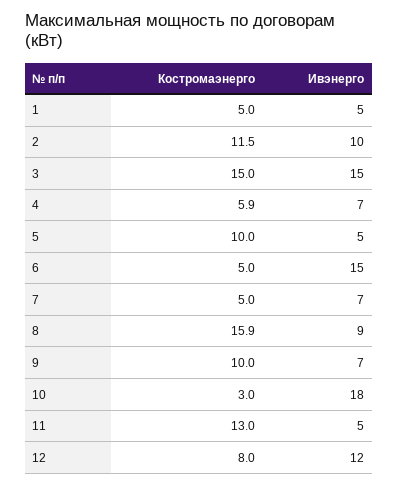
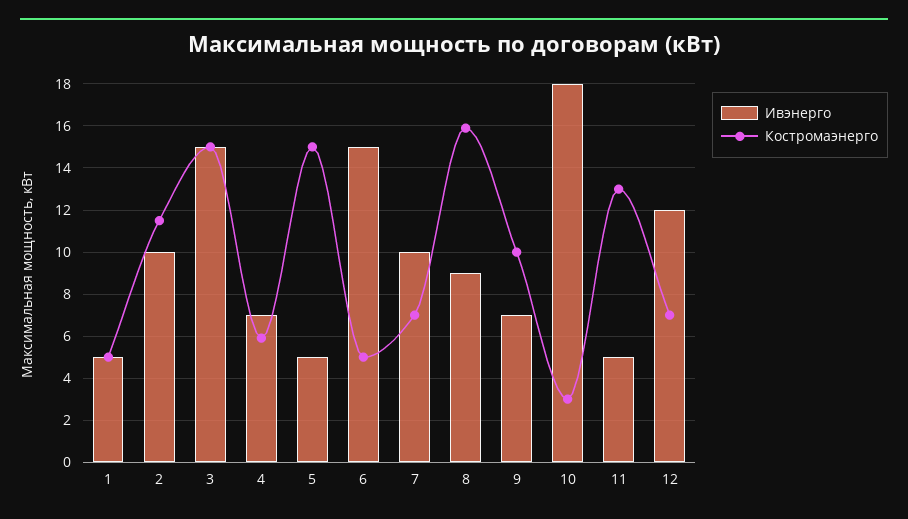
  {
    "Костромаэнерго": {
      "1": 5,
      "2": 11.5,
      "3": 15,
      "4": 5.9,
-     "5": 10,
+     "5": 15,
      "6": 5,
-     "7": 5,
+     "7": 7,
      "8": 15.9,
      "9": 10,
      "10": 3,
      "11": 13,
-     "12": 8
+     "12": 7
    },
    "Ивэнерго": {
      "1": 5,
      "2": 10,
      "3": 15,
      "4": 7,
      "5": 5,
      "6": 15,
-     "7": 7,
+     "7": 10,
      "8": 9,
      "9": 7,
      "10": 18,
      "11": 5,
      "12": 12
    }
  }

